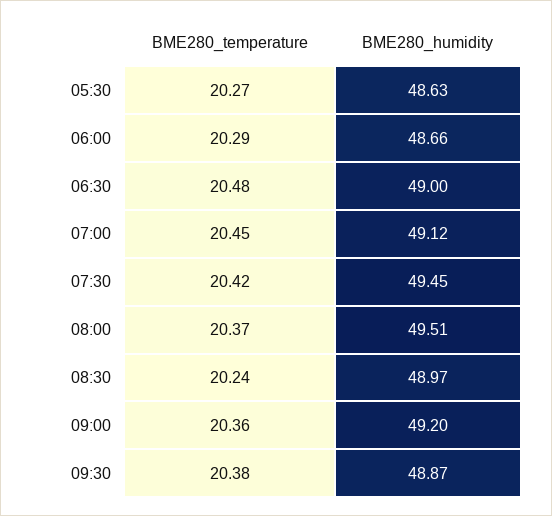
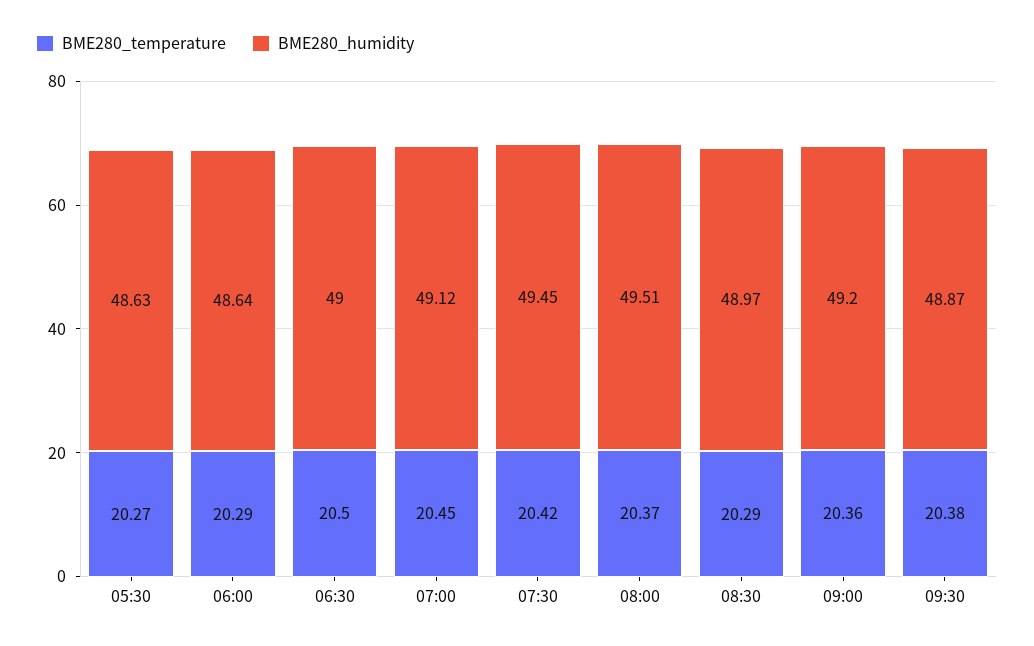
  {
    "BME280_temperature": {
      "05:30": 20.27,
      "06:00": 20.29,
-     "06:30": 20.48,
+     "06:30": 20.5,
      "07:00": 20.45,
      "07:30": 20.42,
      "08:00": 20.37,
-     "08:30": 20.24,
+     "08:30": 20.29,
      "09:00": 20.36,
      "09:30": 20.38
    },
    "BME280_humidity": {
      "05:30": 48.63,
-     "06:00": 48.66,
+     "06:00": 48.64,
      "06:30": 49,
      "07:00": 49.12,
      "07:30": 49.45,
      "08:00": 49.51,
      "08:30": 48.97,
      "09:00": 49.2,
      "09:30": 48.87
    }
  }

